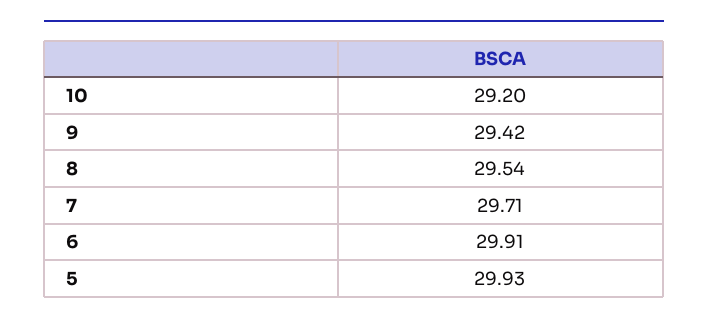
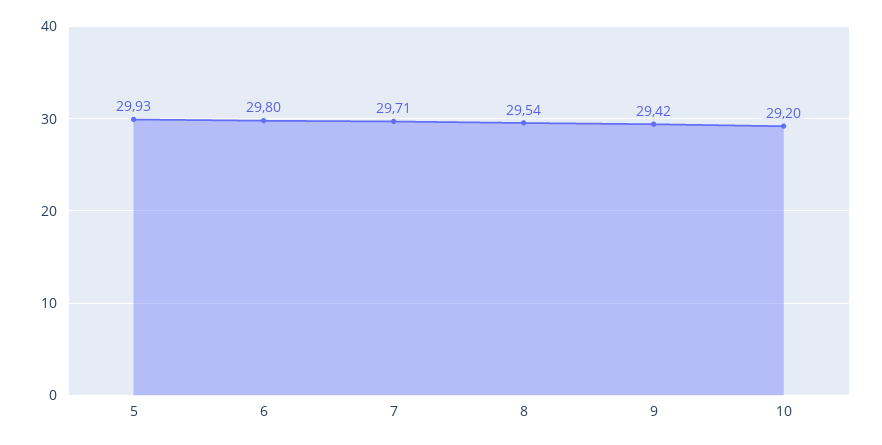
  {
    "10": 29.2,
    "9": 29.42,
    "8": 29.54,
    "7": 29.71,
-   "6": 29.91,
+   "6": 29.8,
    "5": 29.93
  }

